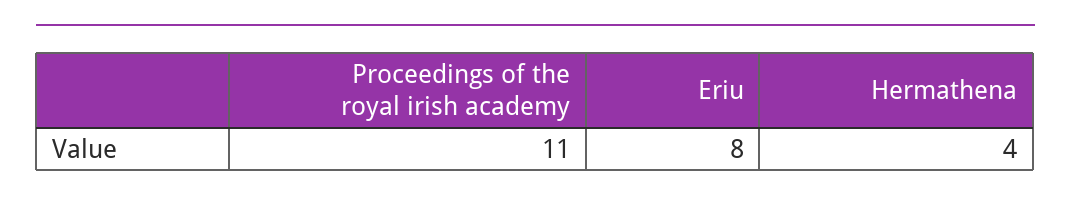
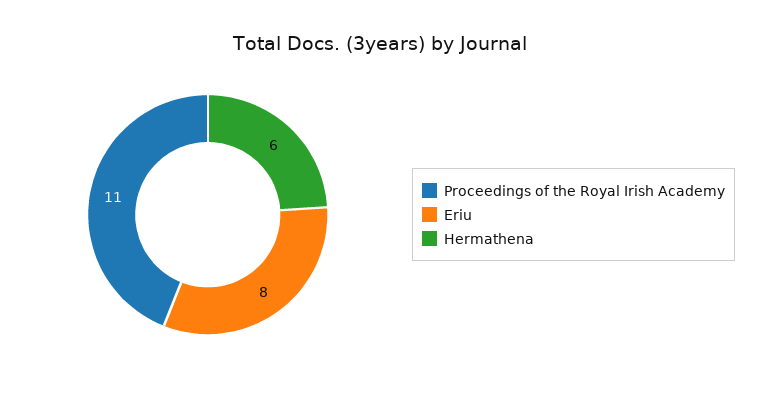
  {
    "Proceedings of the royal irish academy": 11,
    "Eriu": 8,
-   "Hermathena": 4
+   "Hermathena": 6
  }

